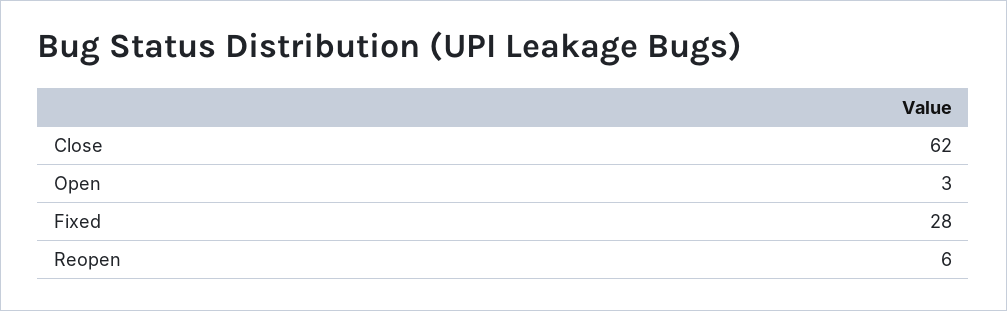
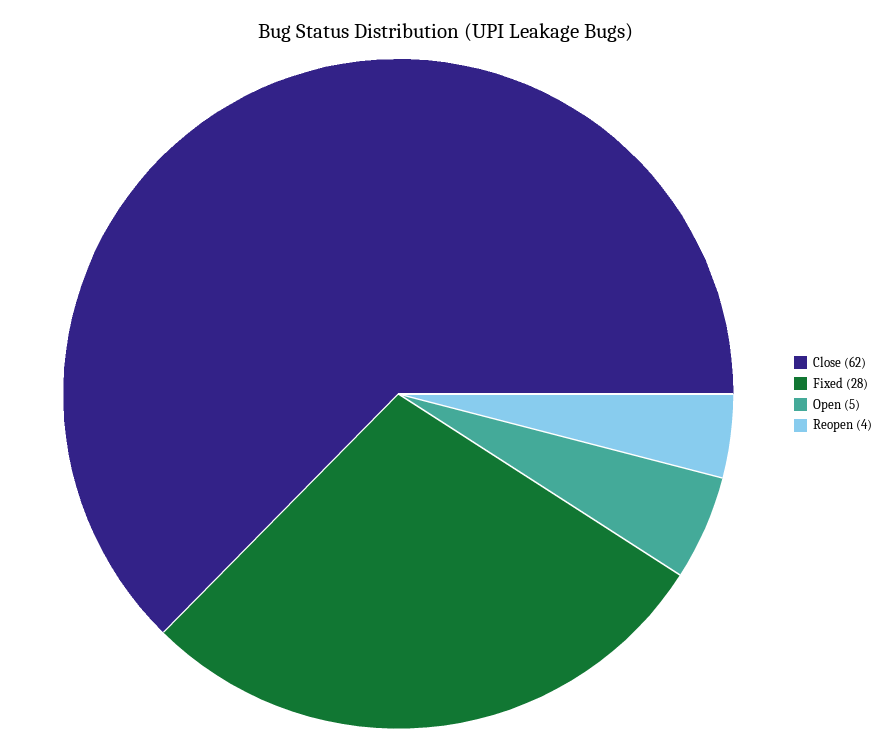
  {
    "Close": 62,
-   "Open": 3,
+   "Open": 5,
    "Fixed": 28,
-   "Reopen": 6
+   "Reopen": 4
  }

